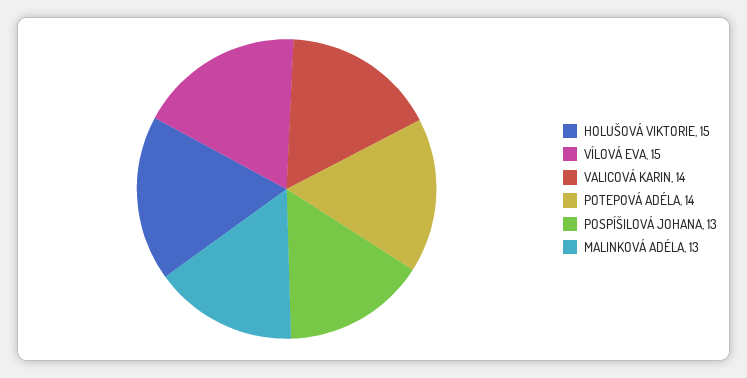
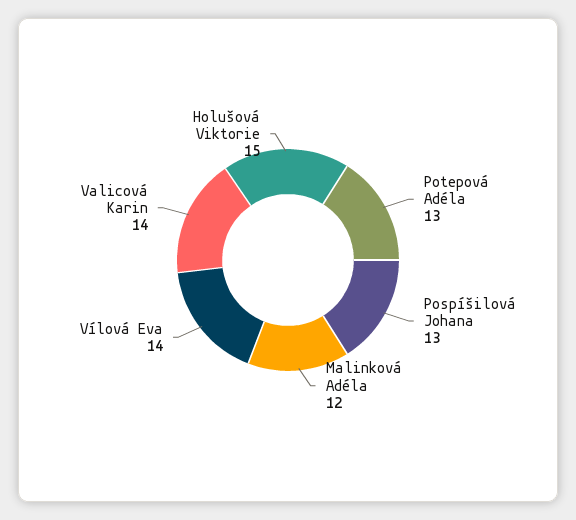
  {
    "HOLUŠOVÁ VIKTORIE": 15,
-   "VÍLOVÁ EVA": 15,
+   "VÍLOVÁ EVA": 14,
    "VALICOVÁ KARIN": 14,
-   "POTEPOVÁ ADÉLA": 14,
+   "POTEPOVÁ ADÉLA": 13,
    "POSPÍŠILOVÁ JOHANA": 13,
-   "MALINKOVÁ ADÉLA": 13
+   "MALINKOVÁ ADÉLA": 12
  }

